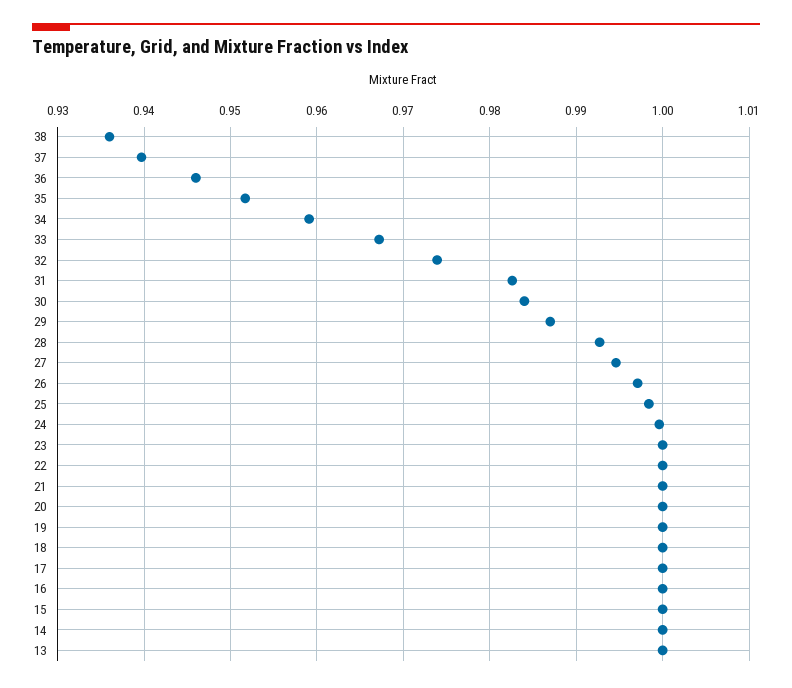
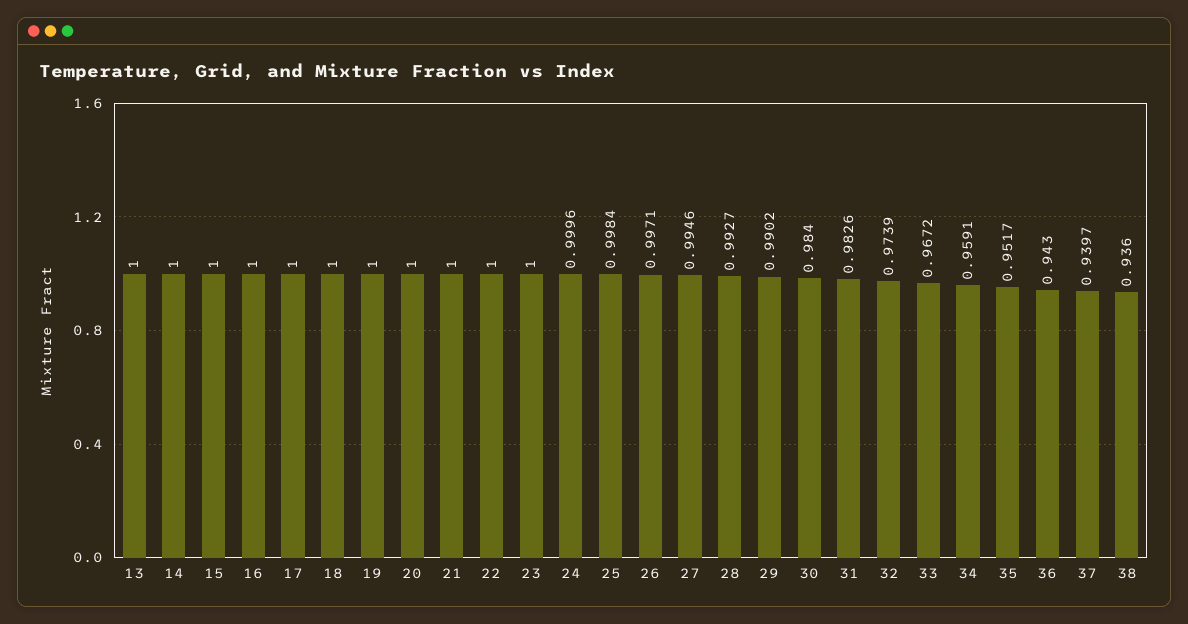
  {
    "38": 0.936,
    "37": 0.9397,
-   "36": 0.946,
+   "36": 0.943,
    "35": 0.9517,
    "34": 0.9591,
    "33": 0.9672,
    "32": 0.9739,
    "31": 0.9826,
    "30": 0.984,
-   "29": 0.987,
+   "29": 0.9902,
    "28": 0.9927,
    "27": 0.9946,
    "26": 0.9971,
    "25": 0.9984,
    "24": 0.9996,
    "23": 1,
    "22": 1,
    "21": 1,
    "20": 1,
    "19": 1,
    "18": 1,
    "17": 1,
    "16": 1,
    "15": 1,
    "14": 1,
    "13": 1
  }

